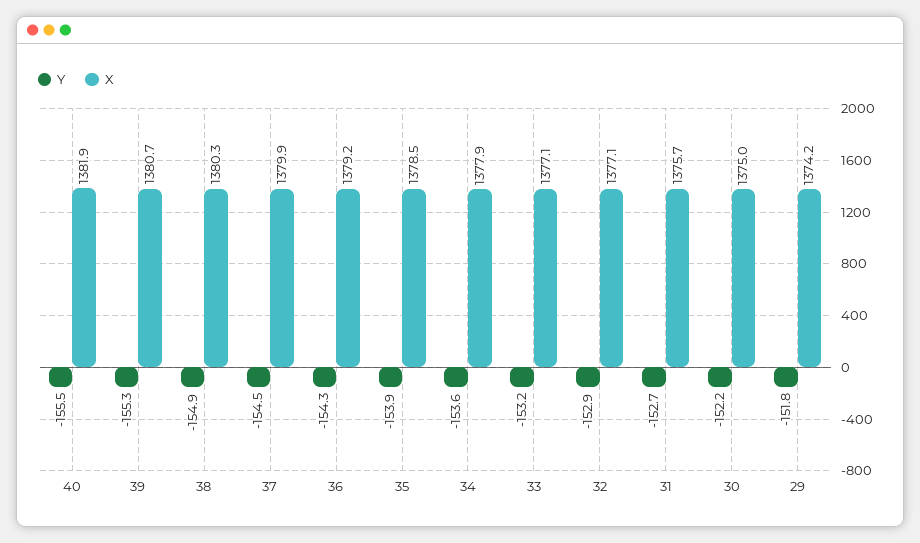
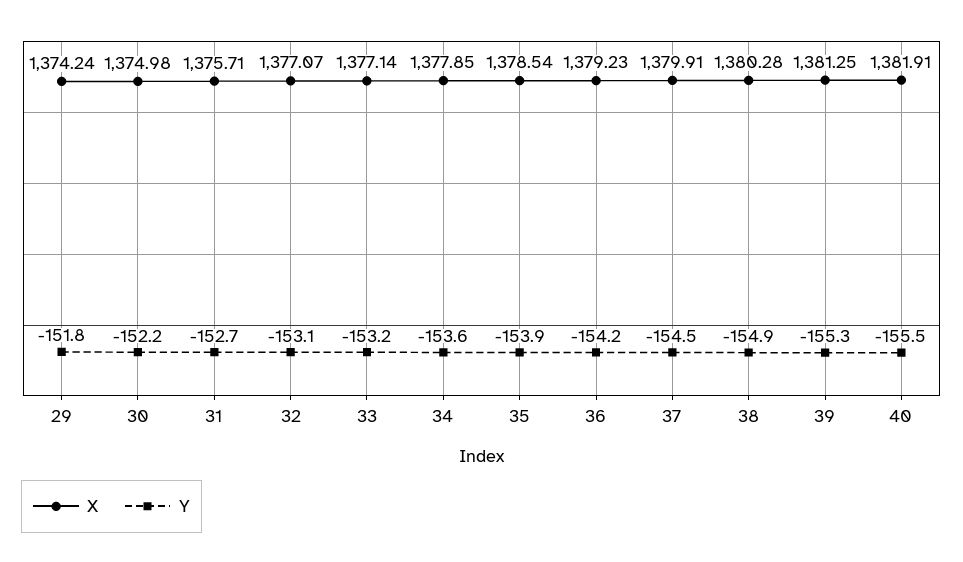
  {
    "Y": {
      "40": -155.5,
      "39": -155.3,
      "38": -154.9,
      "37": -154.5,
-     "36": -154.3,
+     "36": -154.2,
      "35": -153.9,
      "34": -153.6,
      "33": -153.2,
-     "32": -152.9,
+     "32": -153.1,
      "31": -152.7,
      "30": -152.2,
      "29": -151.8
    },
    "X": {
      "40": 1381.91,
-     "39": 1380.7,
+     "39": 1381.25,
      "38": 1380.28,
      "37": 1379.91,
      "36": 1379.23,
      "35": 1378.54,
      "34": 1377.85,
      "33": 1377.14,
      "32": 1377.07,
      "31": 1375.71,
      "30": 1374.98,
      "29": 1374.24
    }
  }

